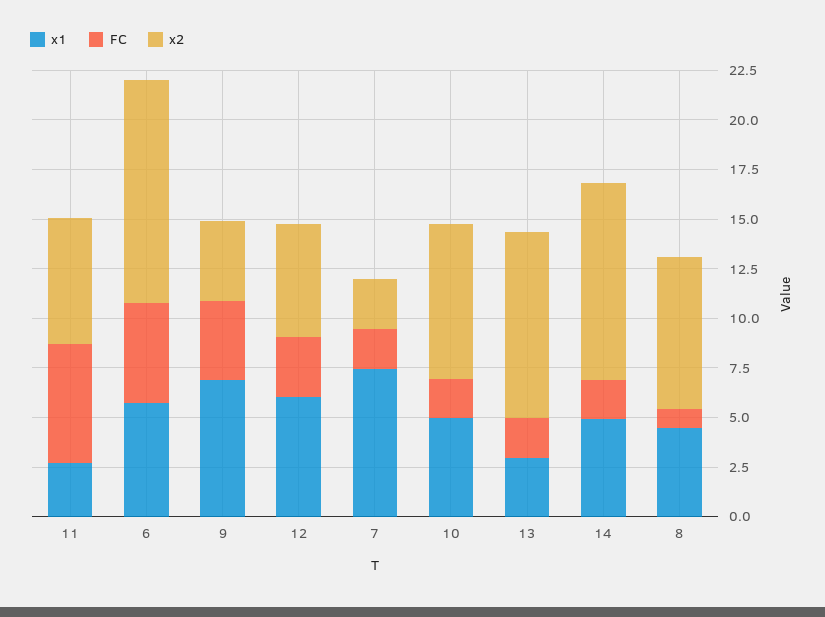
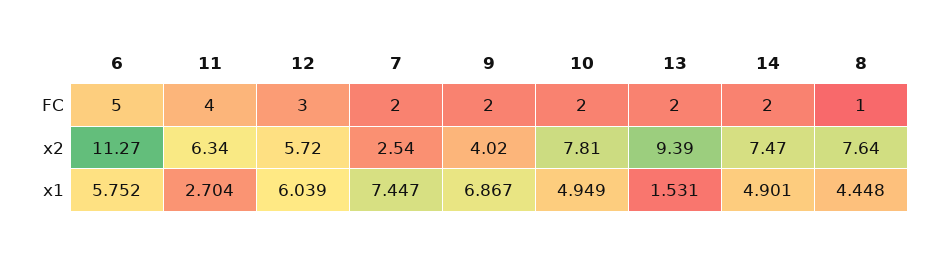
  {
    "x1": {
      "11": 2.704,
      "6": 5.752,
      "9": 6.867,
      "12": 6.039,
      "7": 7.447,
      "10": 4.949,
-     "13": 3,
+     "13": 1.531,
      "14": 4.901,
      "8": 4.448
    },
    "FC": {
-     "11": 6,
+     "11": 4,
      "6": 5,
-     "9": 4,
+     "9": 2,
      "12": 3,
      "7": 2,
      "10": 2,
      "13": 2,
      "14": 2,
      "8": 1
    },
    "x2": {
      "11": 6.34,
      "6": 11.27,
      "9": 4.02,
      "12": 5.72,
      "7": 2.54,
      "10": 7.81,
      "13": 9.39,
-     "14": 10,
+     "14": 7.47,
      "8": 7.64
    }
  }

